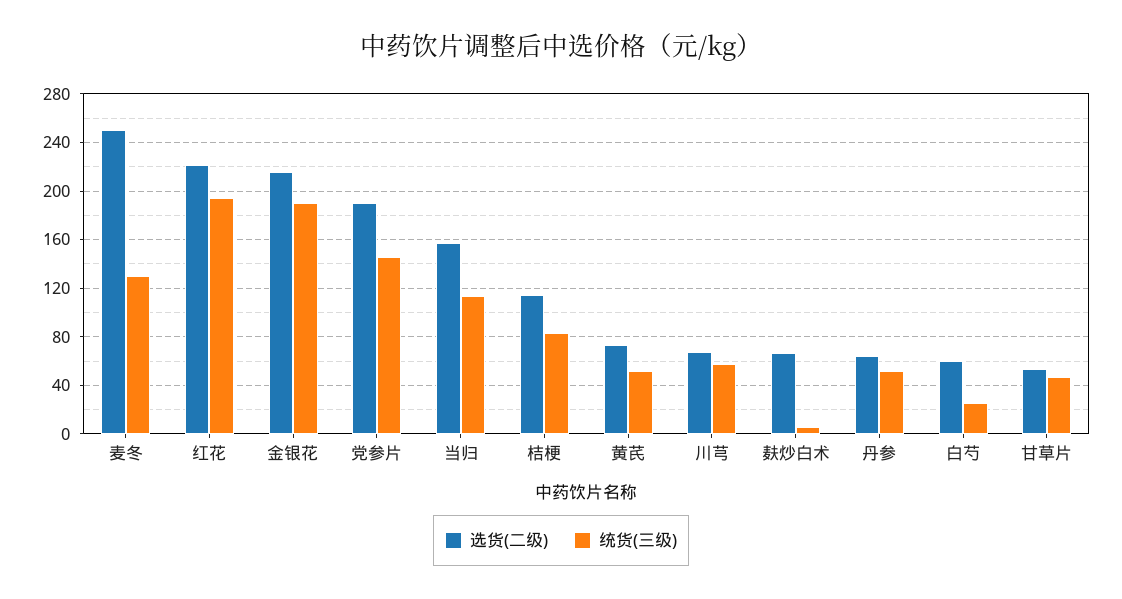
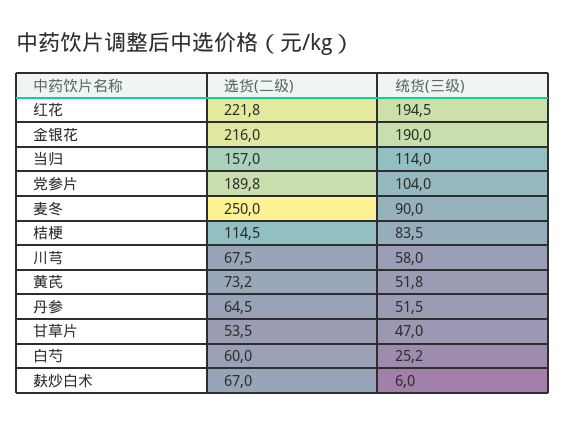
  {
    "选货(二级)": {
      "麦冬": 250,
      "红花": 221.8,
      "金银花": 216,
      "党参片": 189.8,
      "当归": 157,
      "桔梗": 114.5,
      "黄芪": 73.2,
      "川芎": 67.5,
      "麸炒白术": 67,
      "丹参": 64.5,
      "白芍": 60,
      "甘草片": 53.5
    },
    "统货(三级)": {
-     "麦冬": 130,
+     "麦冬": 90,
      "红花": 194.5,
      "金银花": 190,
-     "党参片": 145,
+     "党参片": 104,
      "当归": 114,
      "桔梗": 83.5,
      "黄芪": 51.8,
      "川芎": 58,
      "麸炒白术": 6,
      "丹参": 51.5,
      "白芍": 25.2,
      "甘草片": 47
    }
  }

